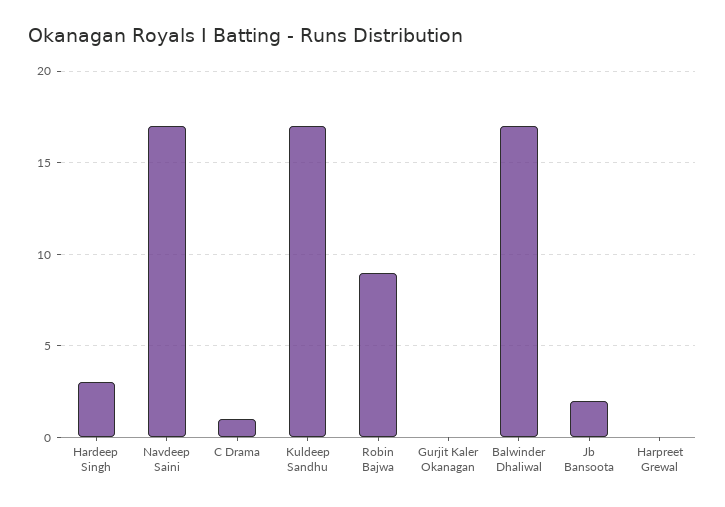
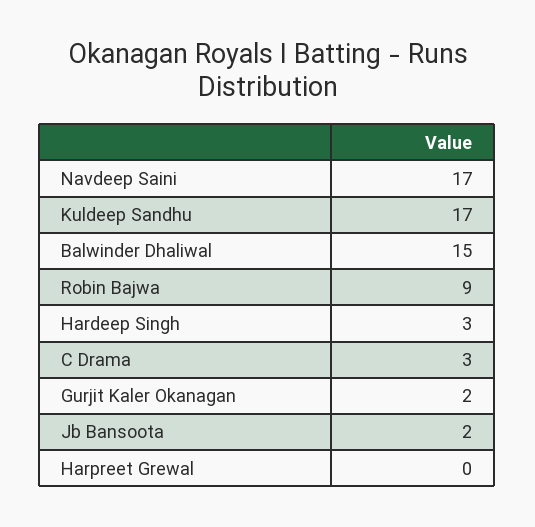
  {
    "Hardeep Singh": 3,
    "Navdeep Saini": 17,
-   "C Drama": 1,
+   "C Drama": 3,
    "Kuldeep Sandhu": 17,
    "Robin Bajwa": 9,
-   "Gurjit Kaler Okanagan": 0,
+   "Gurjit Kaler Okanagan": 2,
-   "Balwinder Dhaliwal": 17,
+   "Balwinder Dhaliwal": 15,
    "Jb Bansoota": 2,
    "Harpreet Grewal": 0
  }

